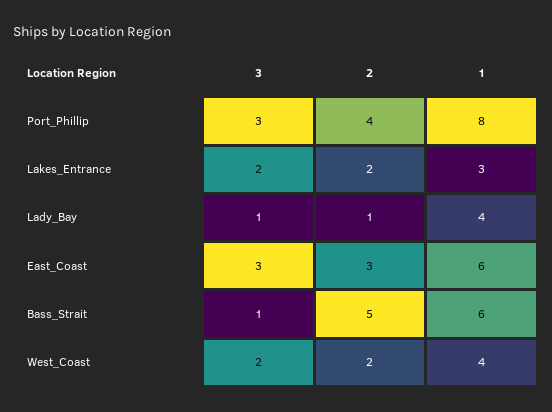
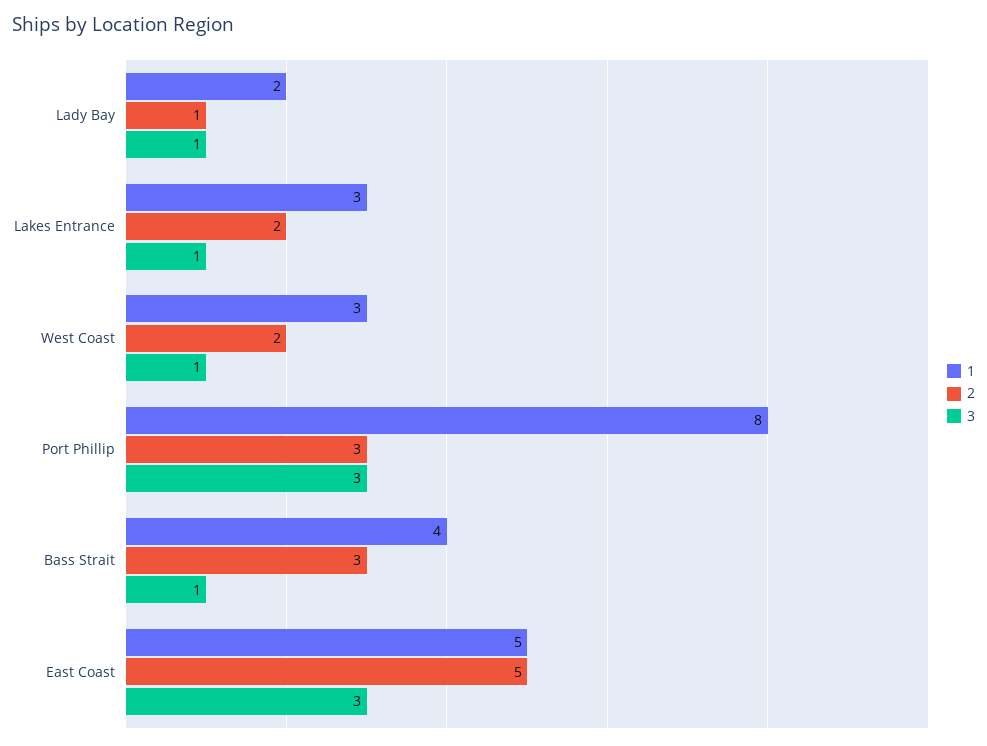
  {
    "3": {
      "Port_Phillip": 3,
-     "Lakes_Entrance": 2,
+     "Lakes_Entrance": 1,
      "Lady_Bay": 1,
      "East_Coast": 3,
      "Bass_Strait": 1,
-     "West_Coast": 2
+     "West_Coast": 1
    },
    "2": {
-     "Port_Phillip": 4,
+     "Port_Phillip": 3,
      "Lakes_Entrance": 2,
      "Lady_Bay": 1,
-     "East_Coast": 3,
+     "East_Coast": 5,
-     "Bass_Strait": 5,
+     "Bass_Strait": 3,
      "West_Coast": 2
    },
    "1": {
      "Port_Phillip": 8,
      "Lakes_Entrance": 3,
-     "Lady_Bay": 4,
+     "Lady_Bay": 2,
-     "East_Coast": 6,
+     "East_Coast": 5,
-     "Bass_Strait": 6,
+     "Bass_Strait": 4,
-     "West_Coast": 4
+     "West_Coast": 3
    }
  }

